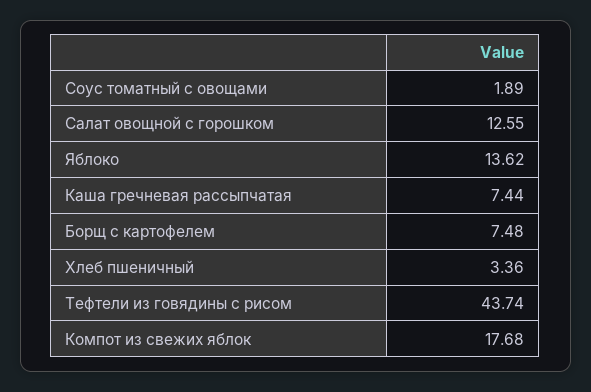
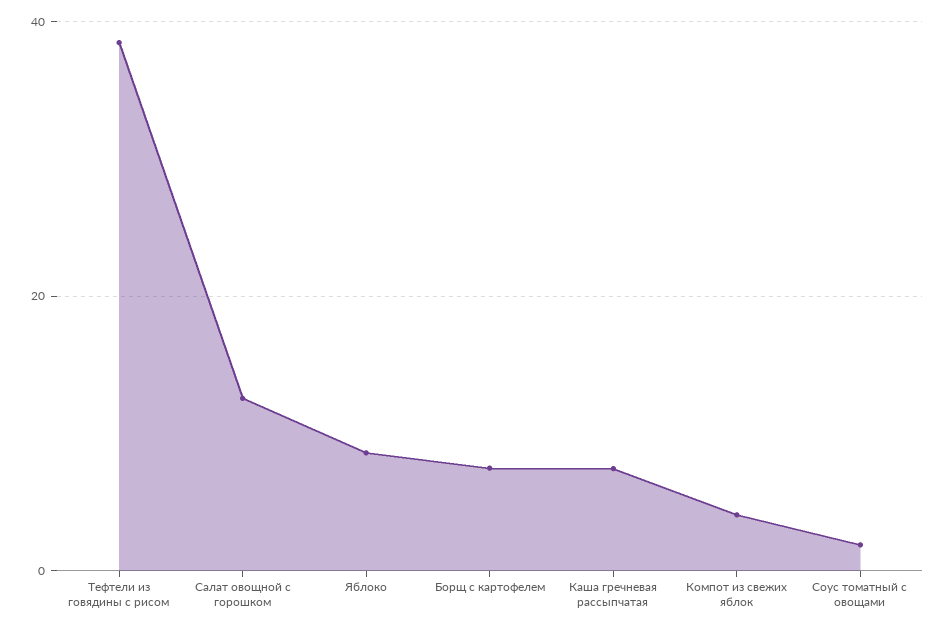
  {
    "Соус томатный с овощами": 1.89,
    "Салат овощной с горошком": 12.55,
-   "Яблоко": 13.62,
+   "Яблоко": 8,
    "Каша гречневая рассыпчатая": 7.44,
    "Борщ с картофелем": 7.48,
-   "Хлеб пшеничный": 3.36,
-   "Тефтели из говядины с рисом": 43.74,
+   "Тефтели из говядины с рисом": 38,
-   "Компот из свежих яблок": 17.68
+   "Компот из свежих яблок": 4
  }

